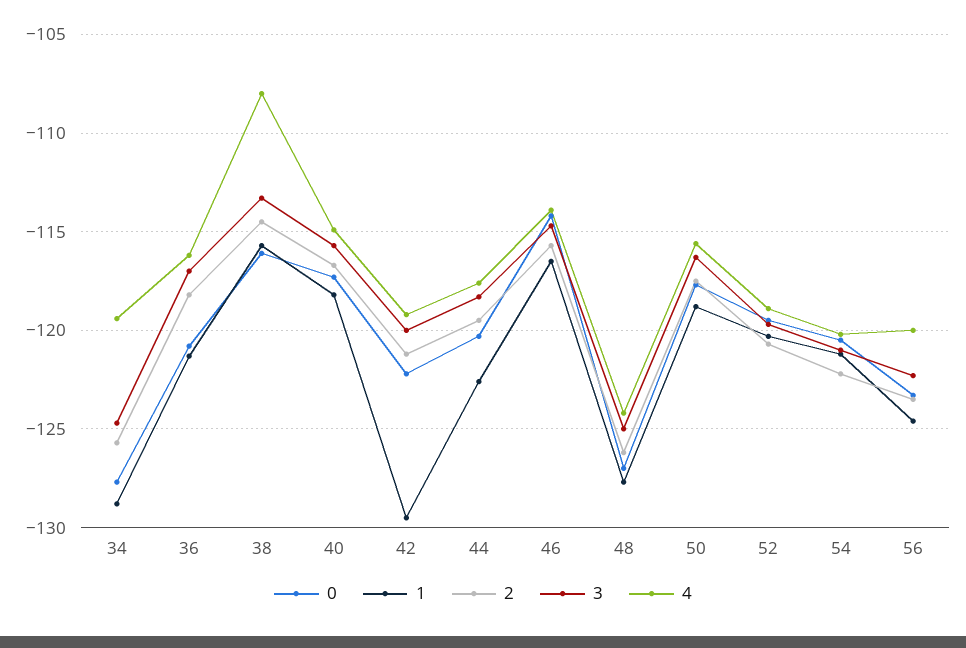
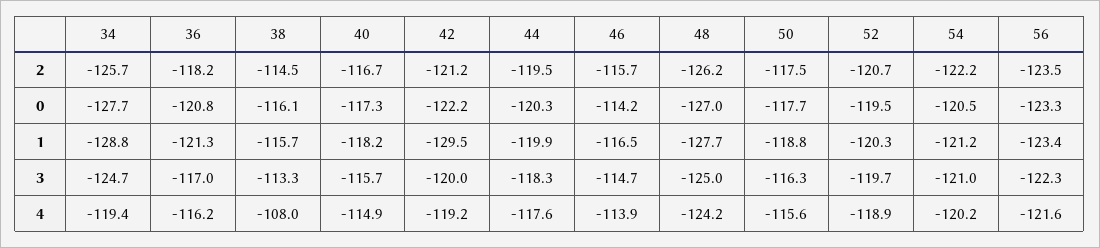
  {
    "0": {
      "34": -127.7,
      "36": -120.8,
      "38": -116.1,
      "40": -117.3,
      "42": -122.2,
      "44": -120.3,
      "46": -114.2,
      "48": -127,
      "50": -117.7,
      "52": -119.5,
      "54": -120.5,
      "56": -123.3
    },
    "1": {
      "34": -128.8,
      "36": -121.3,
      "38": -115.7,
      "40": -118.2,
      "42": -129.5,
-     "44": -122.5,
+     "44": -119.9,
      "46": -116.5,
      "48": -127.7,
      "50": -118.8,
      "52": -120.3,
      "54": -121.2,
-     "56": -124.5
+     "56": -123.4
    },
    "2": {
      "34": -125.7,
      "36": -118.2,
      "38": -114.5,
      "40": -116.7,
      "42": -121.2,
      "44": -119.5,
      "46": -115.7,
      "48": -126.2,
      "50": -117.5,
      "52": -120.7,
      "54": -122.2,
      "56": -123.5
    },
    "3": {
      "34": -124.7,
      "36": -117,
      "38": -113.3,
      "40": -115.7,
      "42": -120,
      "44": -118.3,
      "46": -114.7,
      "48": -125,
      "50": -116.3,
      "52": -119.7,
      "54": -121,
      "56": -122.3
    },
    "4": {
      "34": -119.4,
      "36": -116.2,
      "38": -108,
      "40": -114.9,
      "42": -119.2,
      "44": -117.6,
      "46": -113.9,
      "48": -124.2,
      "50": -115.6,
      "52": -118.9,
      "54": -120.2,
-     "56": -120
+     "56": -121.6
    }
  }

